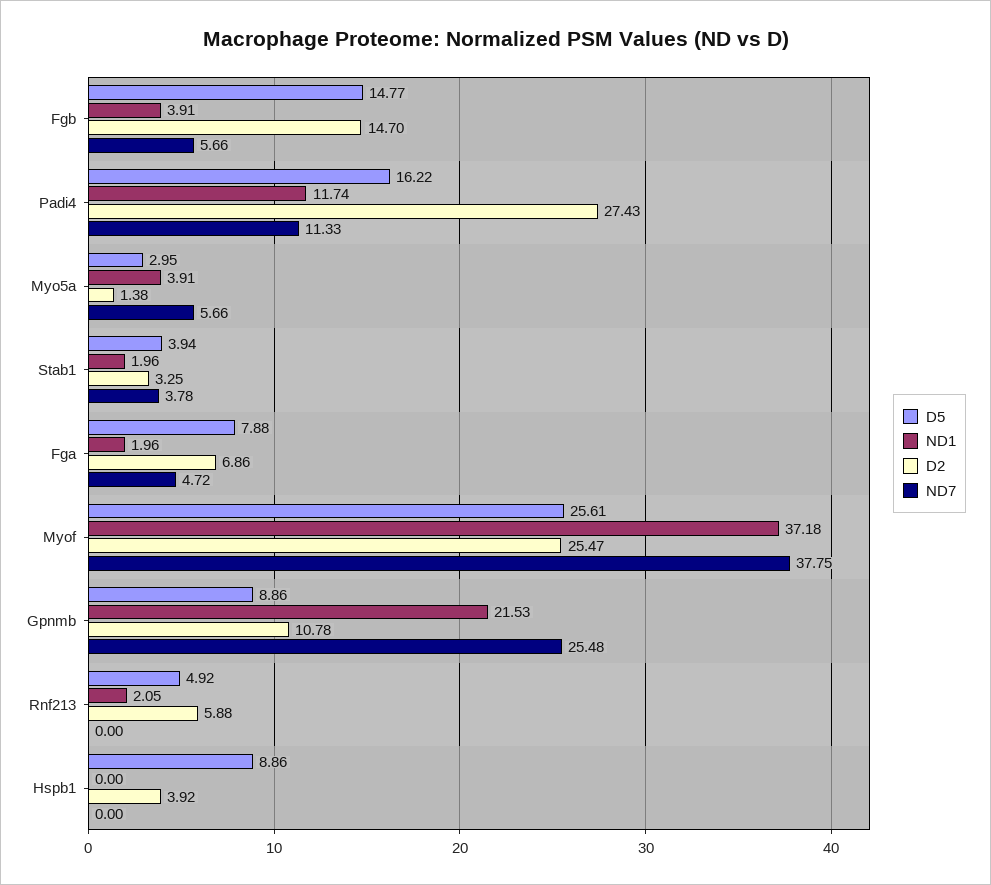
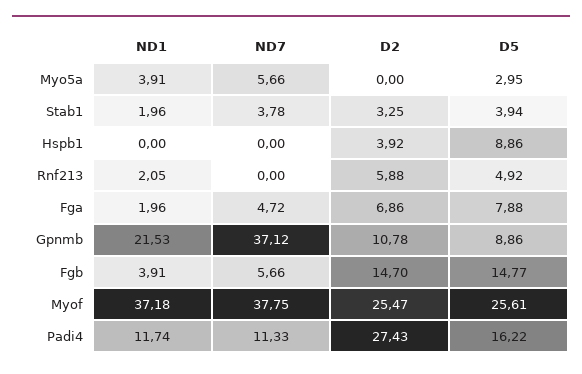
  {
    "D5": {
      "Fgb": 14.77,
      "Padi4": 16.22,
      "Myo5a": 2.95,
      "Stab1": 3.94,
      "Fga": 7.88,
      "Myof": 25.61,
      "Gpnmb": 8.86,
      "Rnf213": 4.92,
      "Hspb1": 8.86
    },
    "ND1": {
      "Fgb": 3.91,
      "Padi4": 11.74,
      "Myo5a": 3.91,
      "Stab1": 1.96,
      "Fga": 1.96,
      "Myof": 37.18,
      "Gpnmb": 21.53,
      "Rnf213": 2.05,
      "Hspb1": 0
    },
    "D2": {
      "Fgb": 14.7,
      "Padi4": 27.43,
-     "Myo5a": 1.38,
+     "Myo5a": 0,
      "Stab1": 3.25,
      "Fga": 6.86,
      "Myof": 25.47,
      "Gpnmb": 10.78,
      "Rnf213": 5.88,
      "Hspb1": 3.92
    },
    "ND7": {
      "Fgb": 5.66,
      "Padi4": 11.33,
      "Myo5a": 5.66,
      "Stab1": 3.78,
      "Fga": 4.72,
      "Myof": 37.75,
-     "Gpnmb": 25.48,
+     "Gpnmb": 37.12,
      "Rnf213": 0,
      "Hspb1": 0
    }
  }

